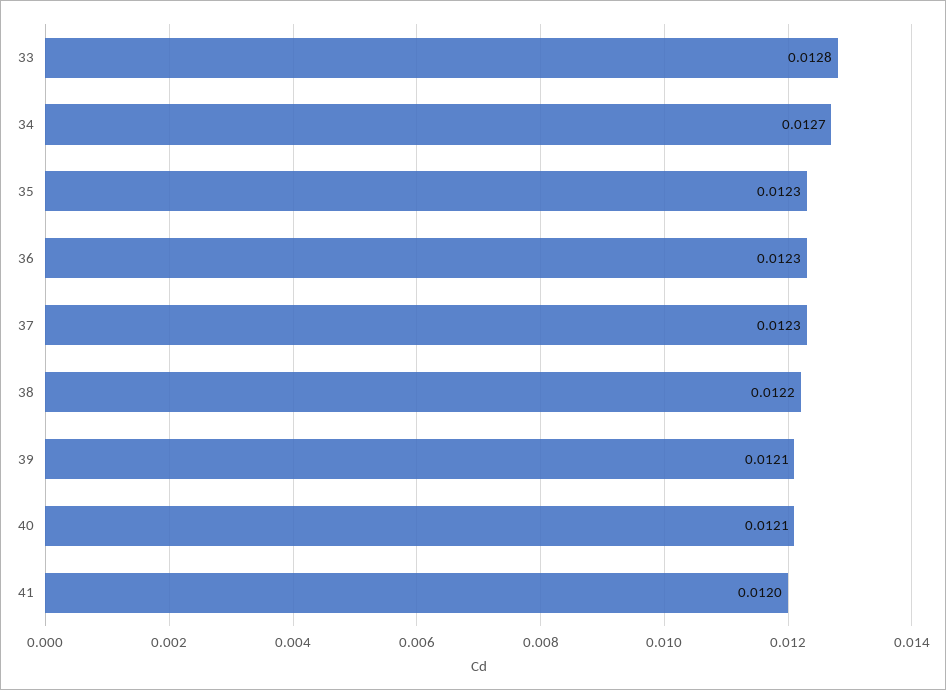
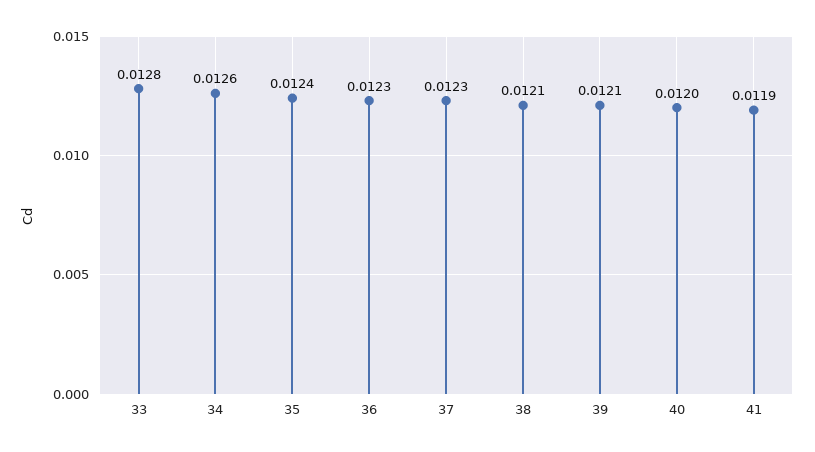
  {
    "33": 0.0128,
-   "34": 0.0127,
+   "34": 0.0126,
-   "35": 0.0123,
+   "35": 0.0124,
    "36": 0.0123,
    "37": 0.0123,
-   "38": 0.0122,
+   "38": 0.0121,
    "39": 0.0121,
-   "40": 0.0121,
+   "40": 0.012,
-   "41": 0.012
+   "41": 0.0119
  }

